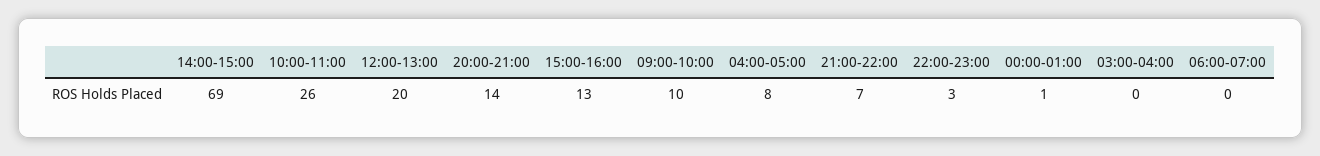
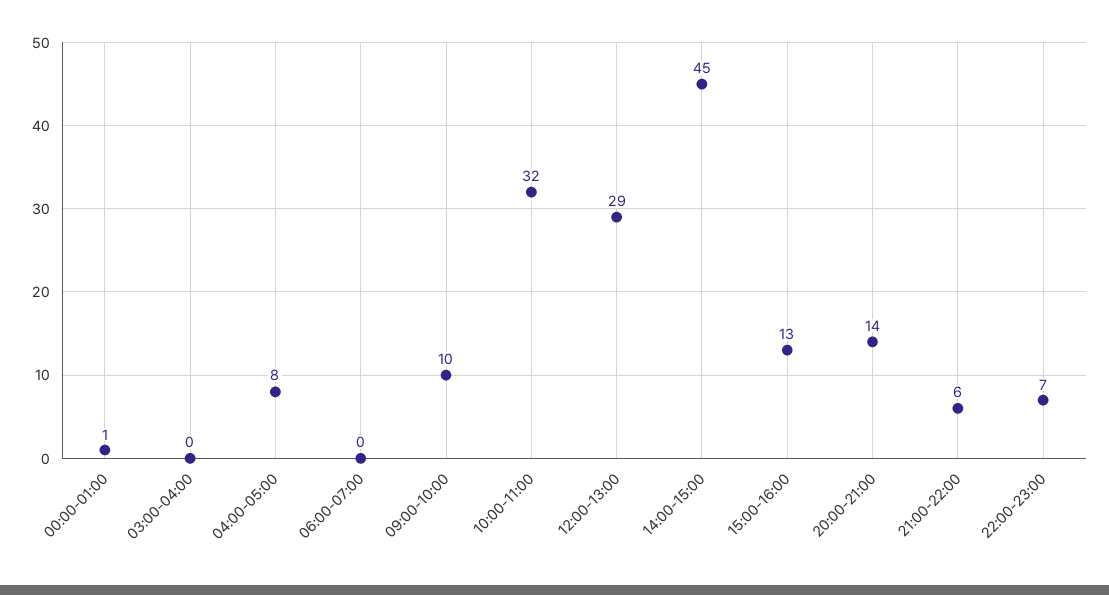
  {
-   "14:00-15:00": 69,
+   "14:00-15:00": 45,
-   "10:00-11:00": 26,
+   "10:00-11:00": 32,
-   "12:00-13:00": 20,
+   "12:00-13:00": 29,
    "20:00-21:00": 14,
    "15:00-16:00": 13,
    "09:00-10:00": 10,
    "04:00-05:00": 8,
-   "21:00-22:00": 7,
+   "21:00-22:00": 6,
-   "22:00-23:00": 3,
+   "22:00-23:00": 7,
    "00:00-01:00": 1,
    "03:00-04:00": 0,
    "06:00-07:00": 0
  }

